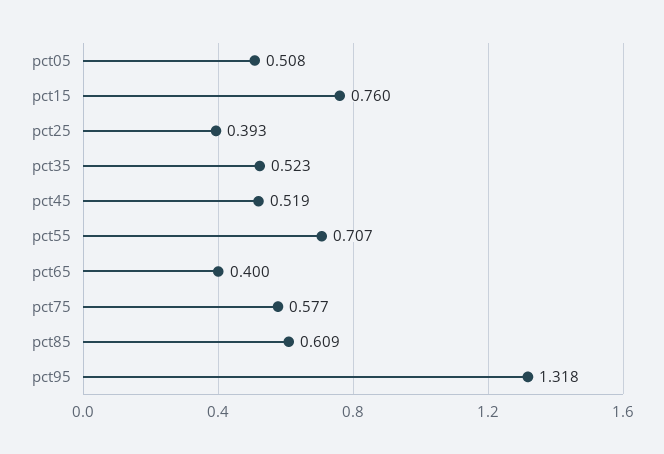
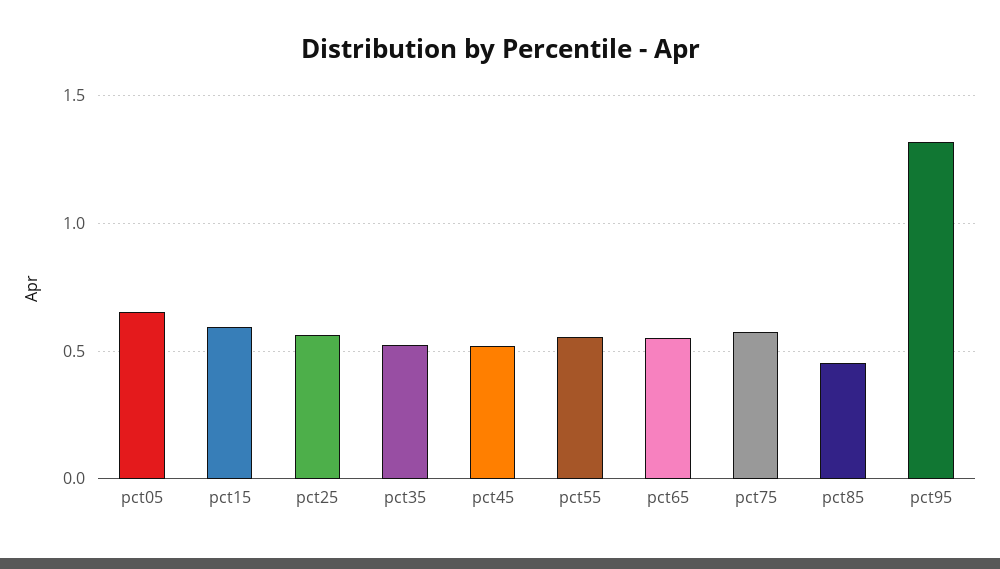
  {
-   "pct05": 0.508,
+   "pct05": 0.65,
-   "pct15": 0.76,
+   "pct15": 0.6,
-   "pct25": 0.393,
+   "pct25": 0.55,
    "pct35": 0.523,
    "pct45": 0.519,
-   "pct55": 0.707,
+   "pct55": 0.55,
-   "pct65": 0.4,
+   "pct65": 0.55,
    "pct75": 0.577,
-   "pct85": 0.609,
+   "pct85": 0.45,
    "pct95": 1.318
  }

